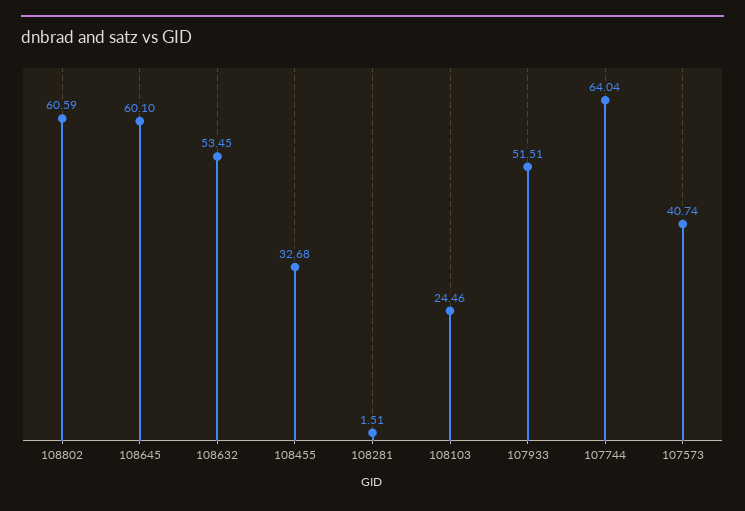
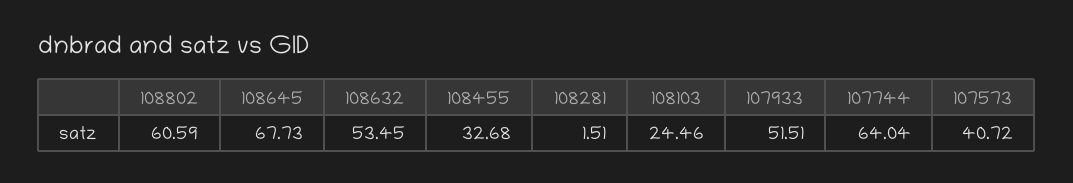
  {
    "108802": 60.59,
-   "108645": 60.1,
+   "108645": 67.73,
    "108632": 53.45,
    "108455": 32.68,
    "108281": 1.51,
    "108103": 24.46,
    "107933": 51.51,
    "107744": 64.04,
-   "107573": 40.74
+   "107573": 40.72
  }

